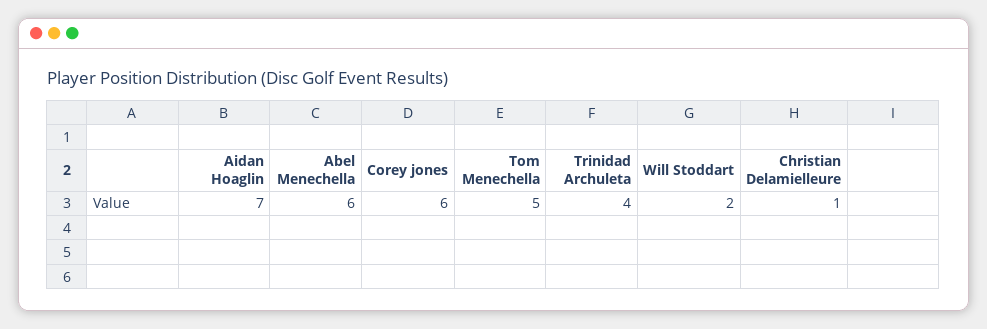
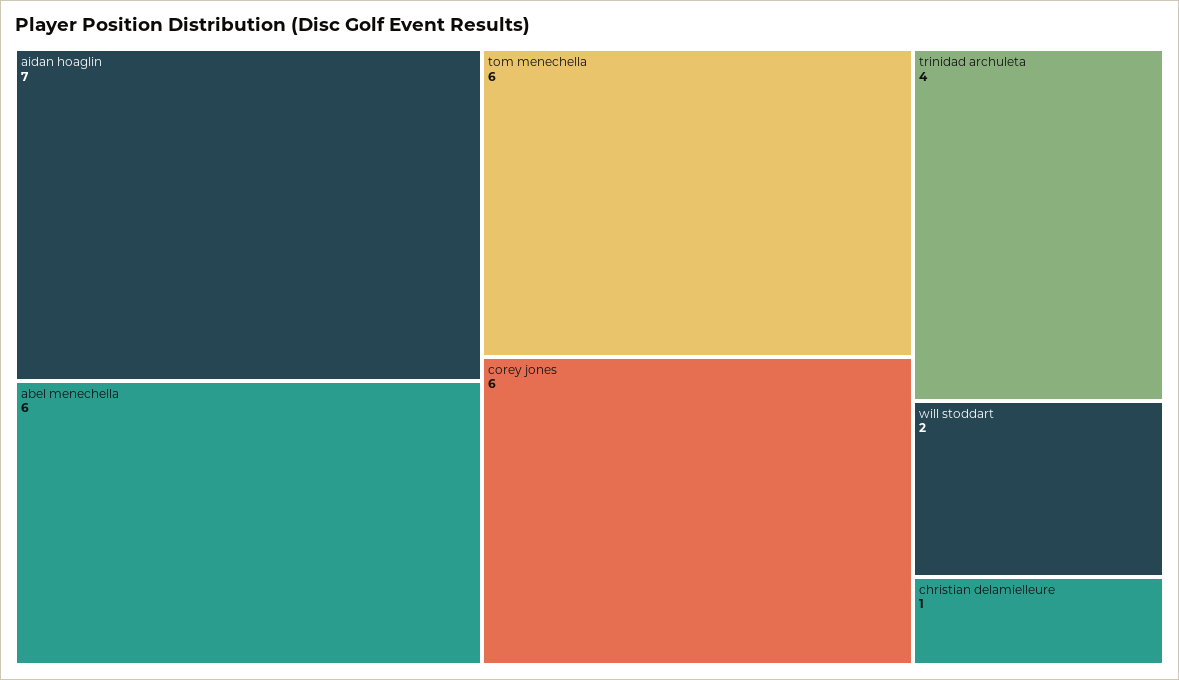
  {
    "Aidan Hoaglin": 7,
    "Abel Menechella": 6,
    "Corey jones": 6,
-   "Tom Menechella": 5,
+   "Tom Menechella": 6,
    "Trinidad Archuleta": 4,
    "Will Stoddart": 2,
    "Christian Delamielleure": 1
  }

